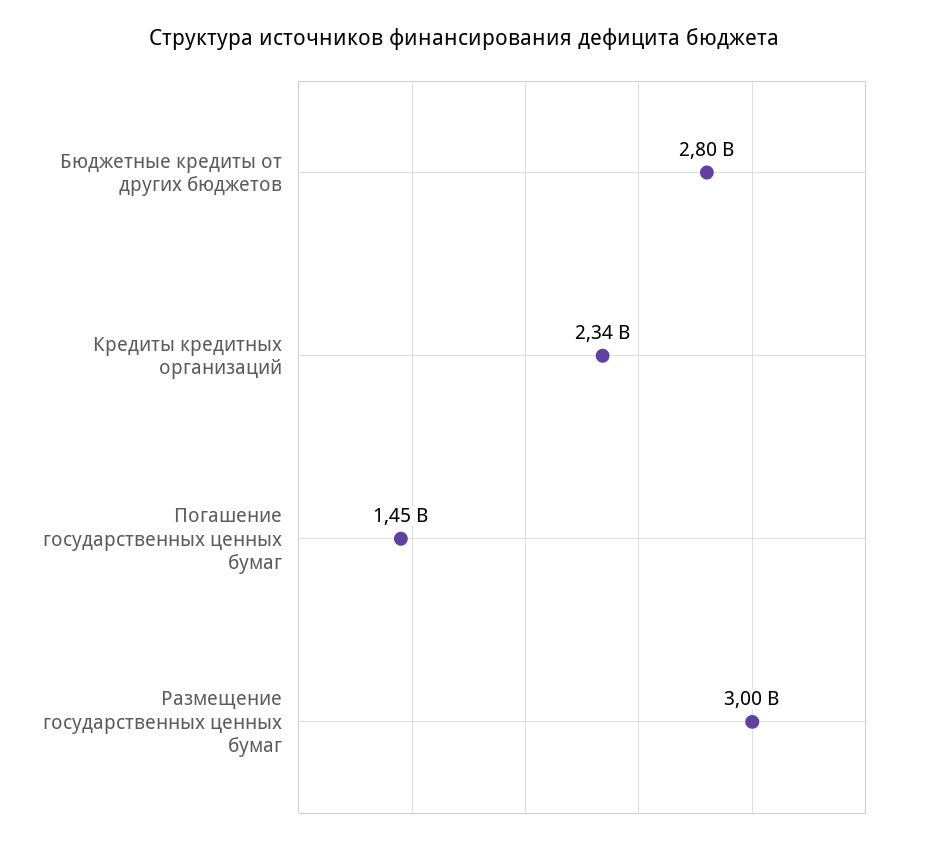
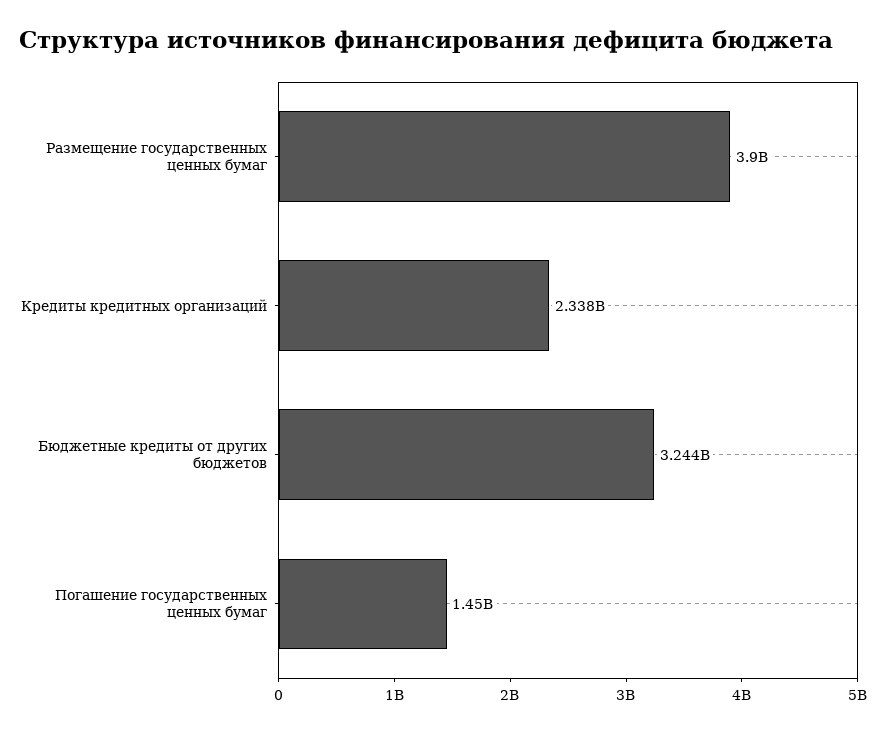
  {
-   "Бюджетные кредиты от других бюджетов": 2800000000,
+   "Бюджетные кредиты от других бюджетов": 3244000000,
    "Кредиты кредитных организаций": 2338000000,
    "Погашение государственных ценных бумаг": 1450000000,
-   "Размещение государственных ценных бумаг": 3000000000
+   "Размещение государственных ценных бумаг": 3900000000
  }

